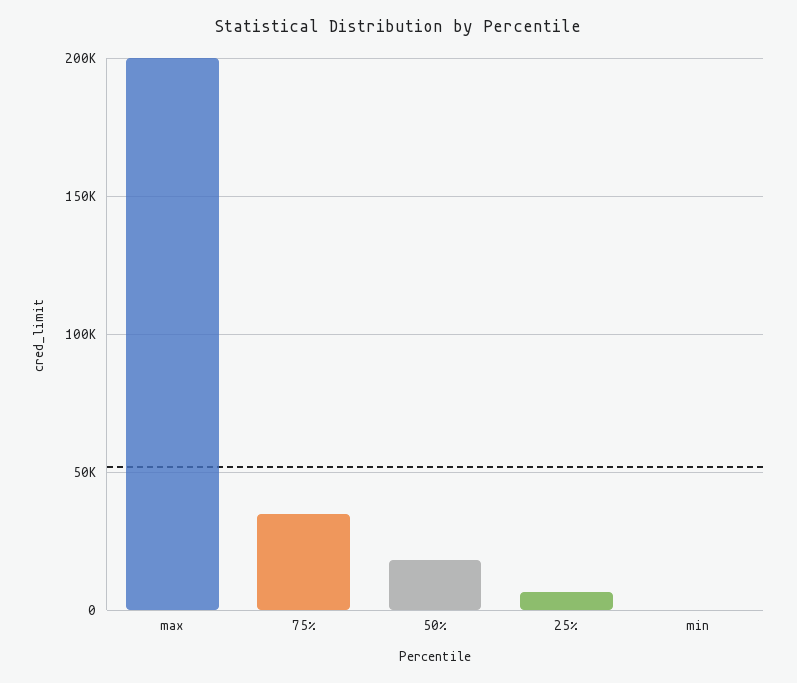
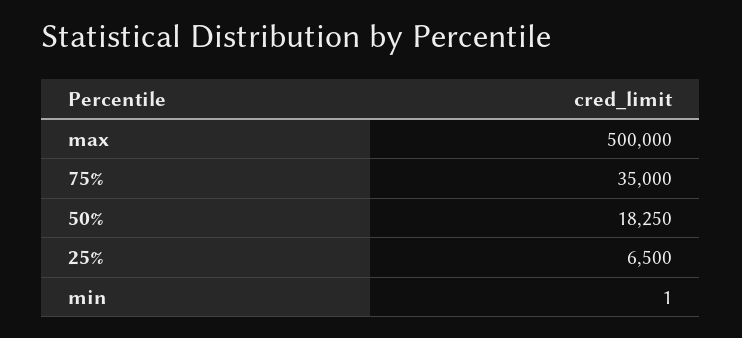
  {
-   "max": 200000,
+   "max": 500000,
    "75%": 35000,
    "50%": 18250,
    "25%": 6500,
    "min": 1
  }

